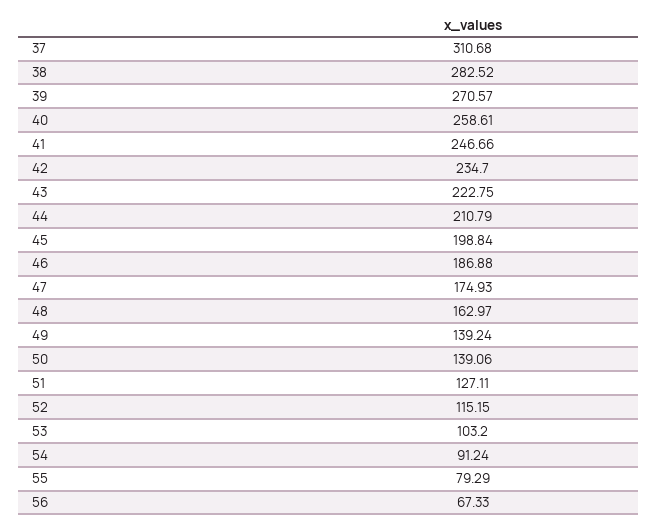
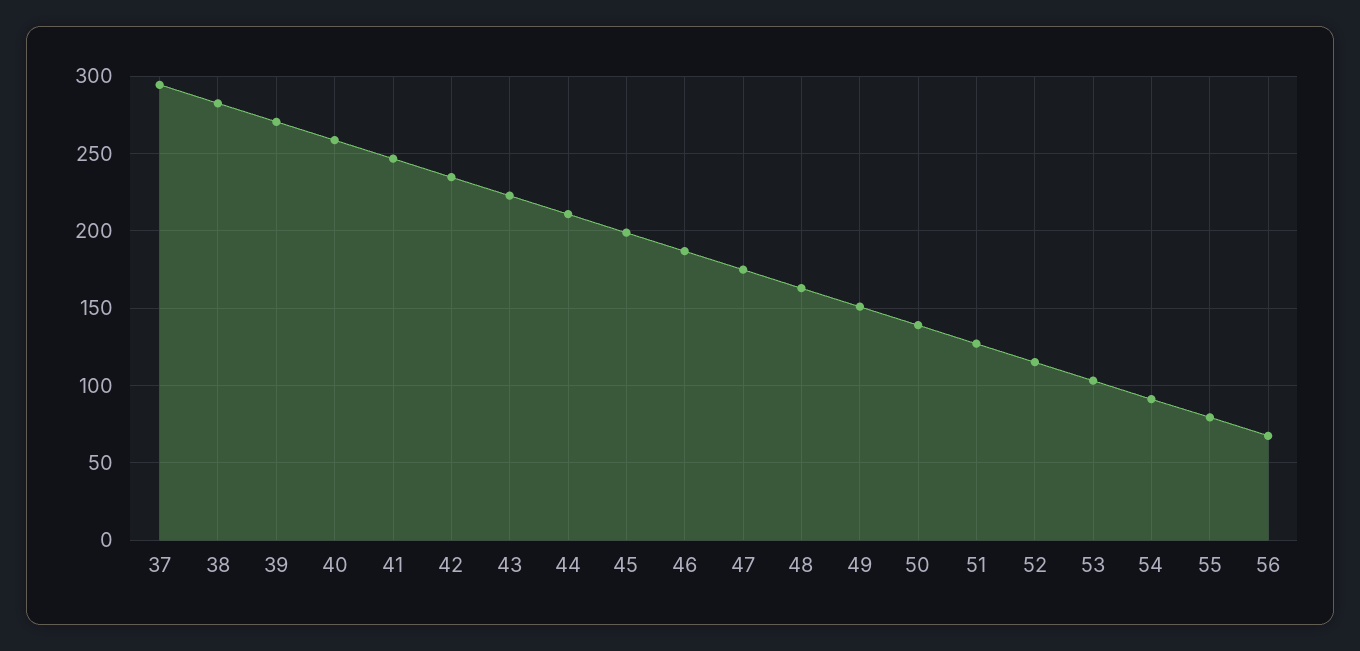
  {
-   "37": 310.68,
+   "37": 295,
    "38": 282.52,
    "39": 270.57,
    "40": 258.61,
    "41": 246.66,
    "42": 234.7,
    "43": 222.75,
    "44": 210.79,
    "45": 198.84,
    "46": 186.88,
    "47": 174.93,
    "48": 162.97,
-   "49": 139.24,
+   "49": 150,
    "50": 139.06,
    "51": 127.11,
    "52": 115.15,
    "53": 103.2,
    "54": 91.24,
    "55": 79.29,
    "56": 67.33
  }

